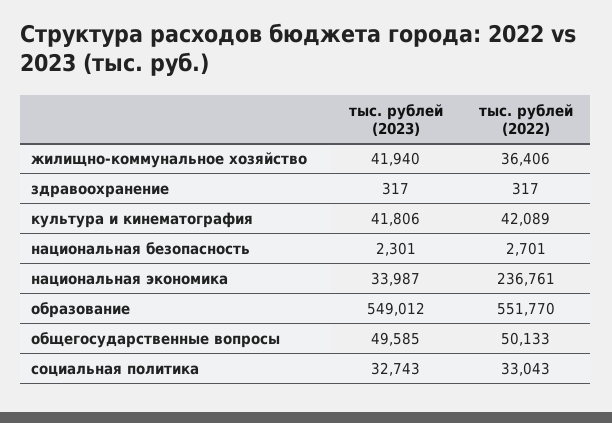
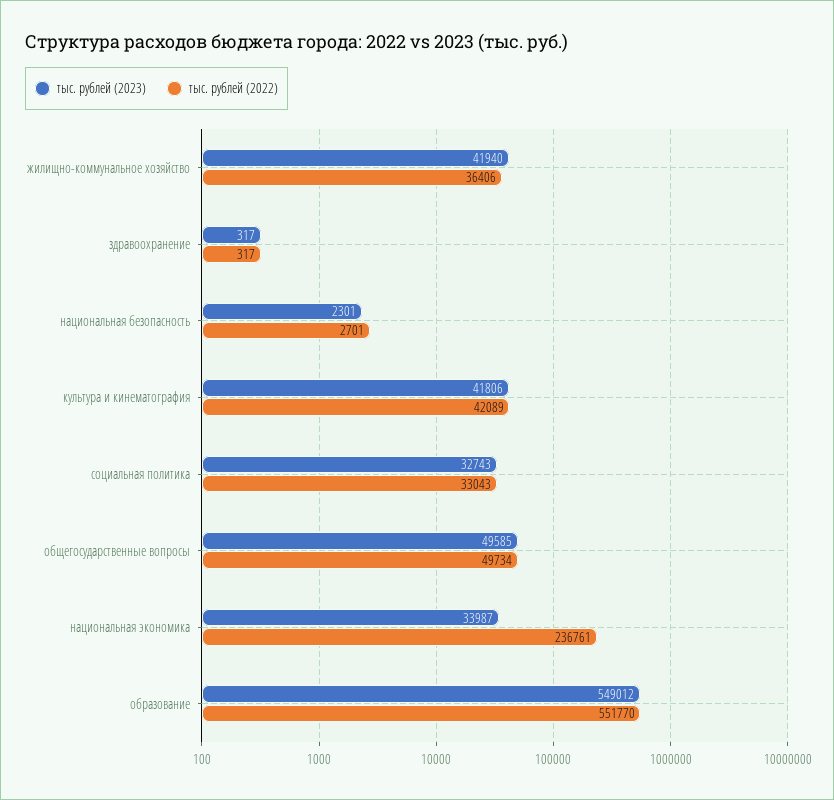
  {
    "тыс. рублей (2023)": {
      "жилищно-коммунальное хозяйство": 41940,
      "здравоохранение": 317,
      "культура и кинематография": 41806,
      "национальная безопасность": 2301,
      "национальная экономика": 33987,
      "образование": 549012,
      "общегосударственные вопросы": 49585,
      "социальная политика": 32743
    },
    "тыс. рублей (2022)": {
      "жилищно-коммунальное хозяйство": 36406,
      "здравоохранение": 317,
      "культура и кинематография": 42089,
      "национальная безопасность": 2701,
      "национальная экономика": 236761,
      "образование": 551770,
-     "общегосударственные вопросы": 50133,
+     "общегосударственные вопросы": 49734,
      "социальная политика": 33043
    }
  }

